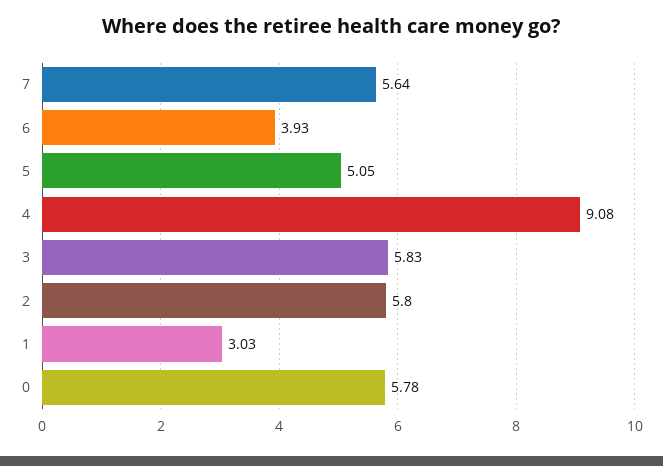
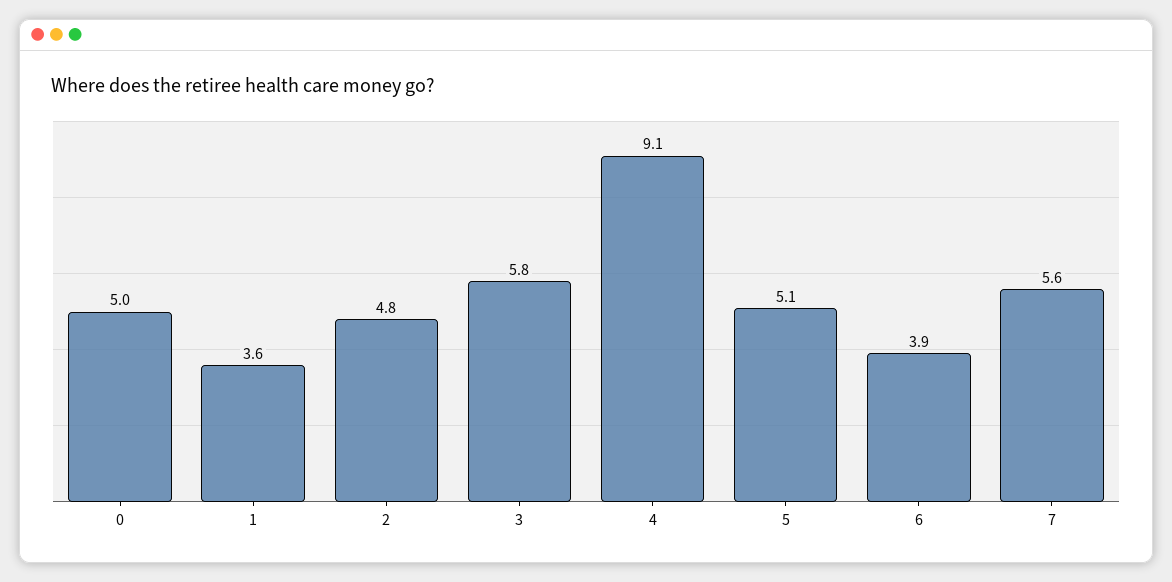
  {
    "7": 5.64,
    "6": 3.93,
    "5": 5.05,
    "4": 9.08,
    "3": 5.83,
-   "2": 5.8,
+   "2": 4.8,
-   "1": 3.03,
+   "1": 3.6,
-   "0": 5.78
+   "0": 5
  }

